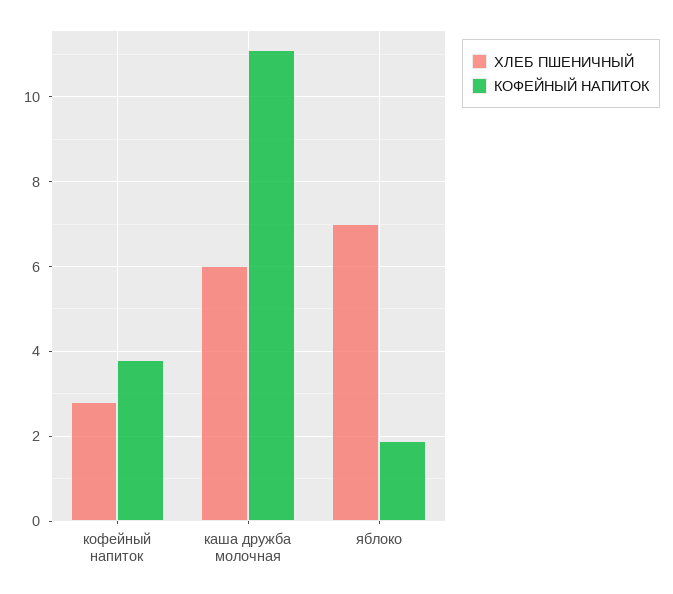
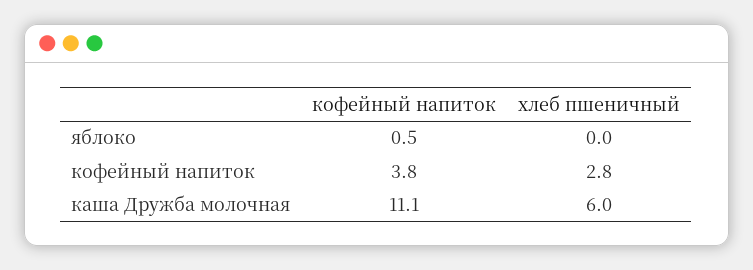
  {
    "ХЛЕБ ПШЕНИЧНЫЙ": {
      "кофейный напиток": 2.8,
      "каша дружба молочная": 6,
-     "яблоко": 7
+     "яблоко": 0
    },
    "КОФЕЙНЫЙ НАПИТОК": {
      "кофейный напиток": 3.8,
      "каша дружба молочная": 11.1,
-     "яблоко": 2
+     "яблоко": 0.5
    }
  }

